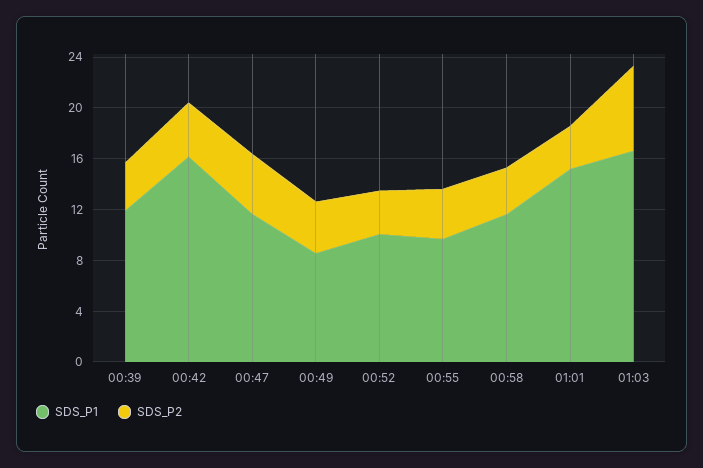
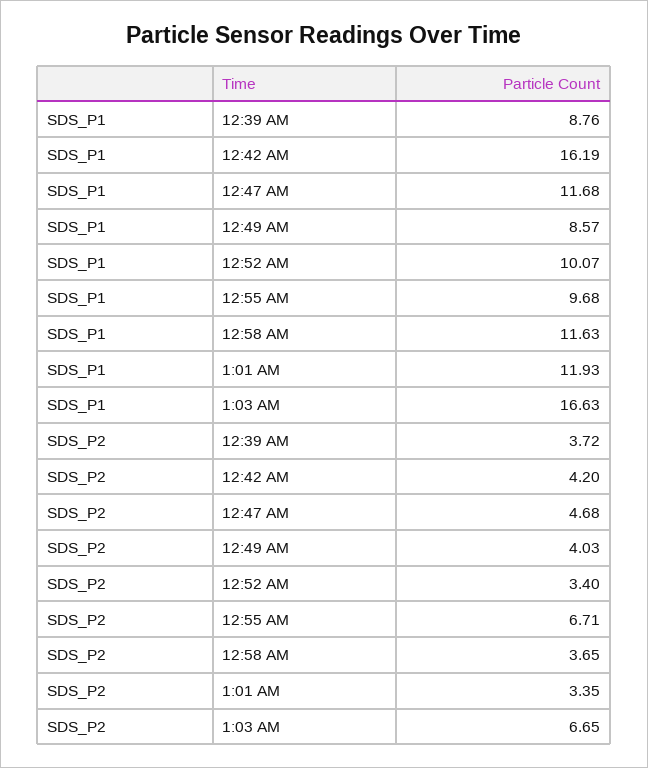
  {
    "SDS_P1": {
-     "00:39": 12,
+     "00:39": 8.76,
      "00:42": 16.19,
      "00:47": 11.68,
      "00:49": 8.57,
      "00:52": 10.07,
      "00:55": 9.68,
      "00:58": 11.63,
-     "01:01": 15,
+     "01:01": 11.93,
      "01:03": 16.63
    },
    "SDS_P2": {
      "00:39": 3.72,
      "00:42": 4.2,
      "00:47": 4.68,
      "00:49": 4.03,
      "00:52": 3.4,
-     "00:55": 4,
+     "00:55": 6.71,
      "00:58": 3.65,
      "01:01": 3.35,
      "01:03": 6.65
    }
  }

